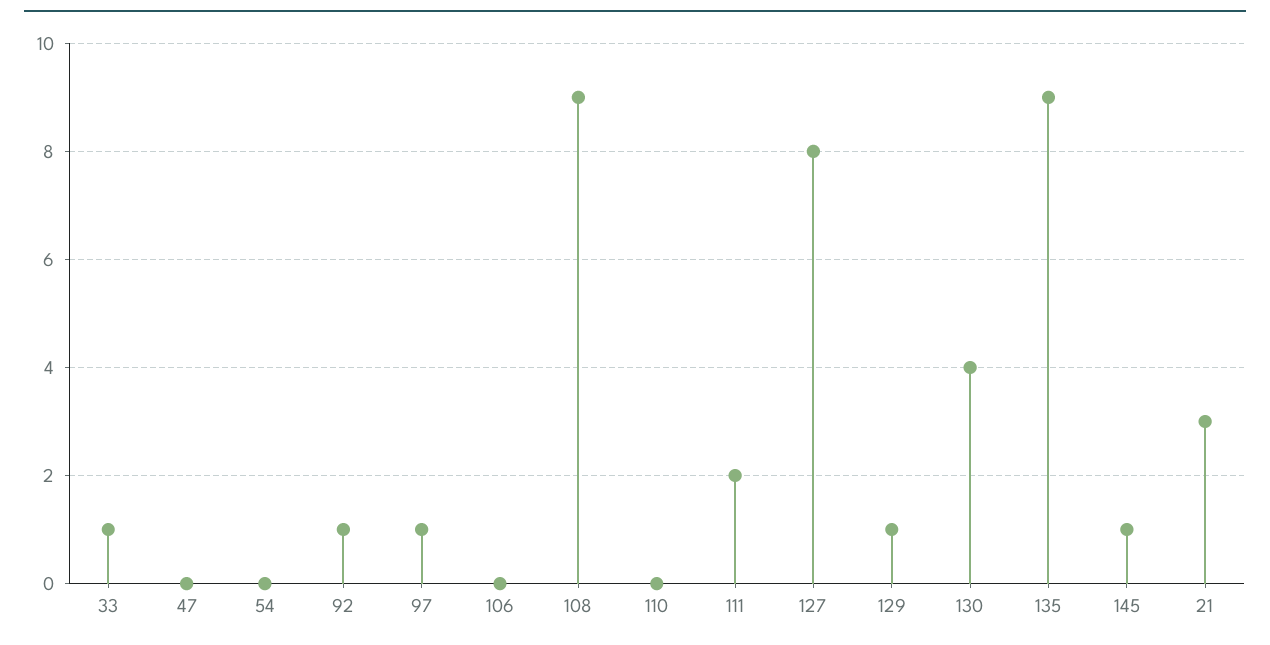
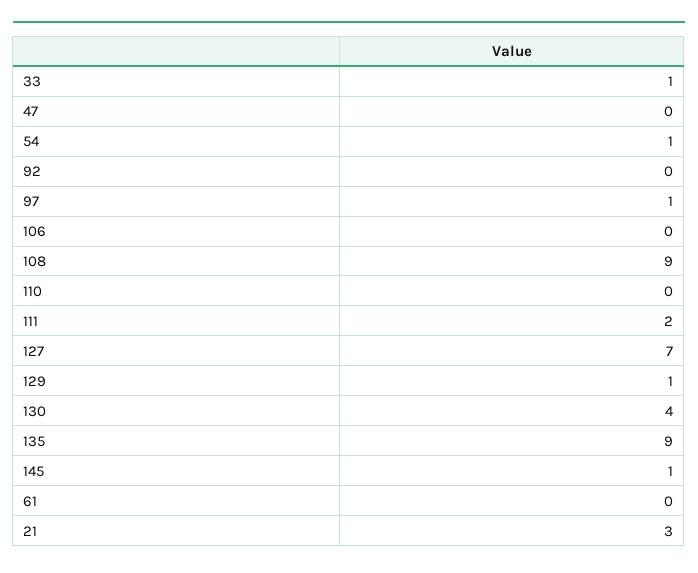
  {
    "33": 1,
    "47": 0,
-   "54": 0,
+   "54": 1,
-   "92": 1,
+   "92": 0,
    "97": 1,
    "106": 0,
    "108": 9,
    "110": 0,
    "111": 2,
-   "127": 8,
+   "127": 7,
    "129": 1,
    "130": 4,
    "135": 9,
    "145": 1,
-   "21": 3
+   "21": 3,
+   "61": 0
  }

